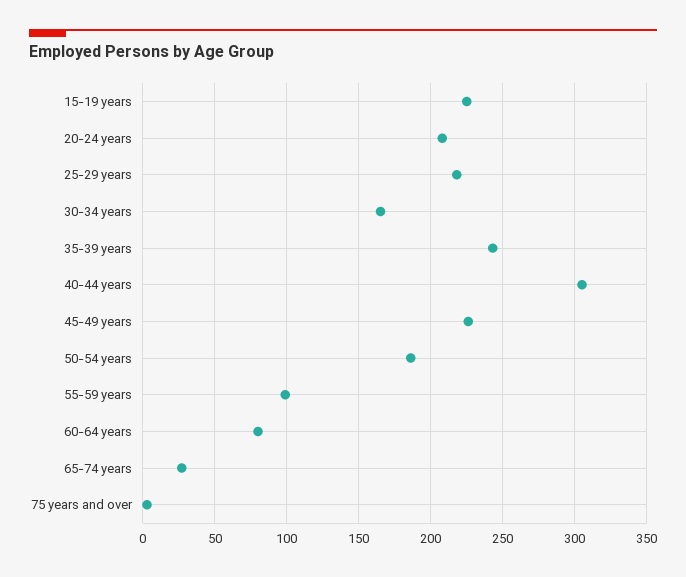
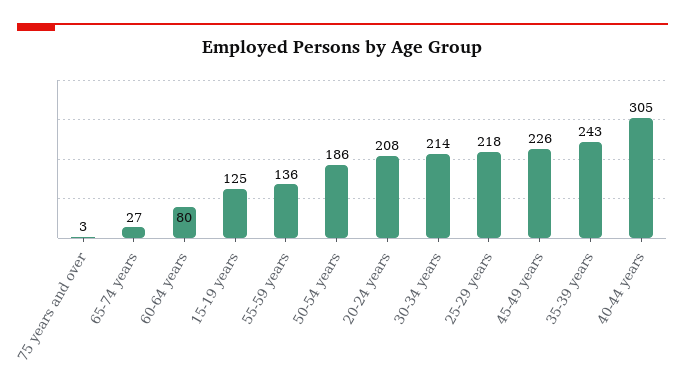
  {
-   "15-19 years": 225,
+   "15-19 years": 125,
    "20-24 years": 208,
    "25-29 years": 218,
-   "30-34 years": 165,
+   "30-34 years": 214,
    "35-39 years": 243,
    "40-44 years": 305,
    "45-49 years": 226,
    "50-54 years": 186,
-   "55-59 years": 100,
+   "55-59 years": 136,
    "60-64 years": 80,
    "65-74 years": 27,
    "75 years and over": 3
  }

